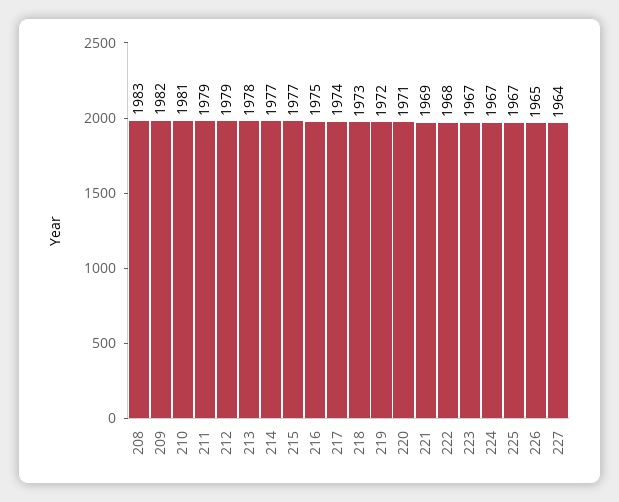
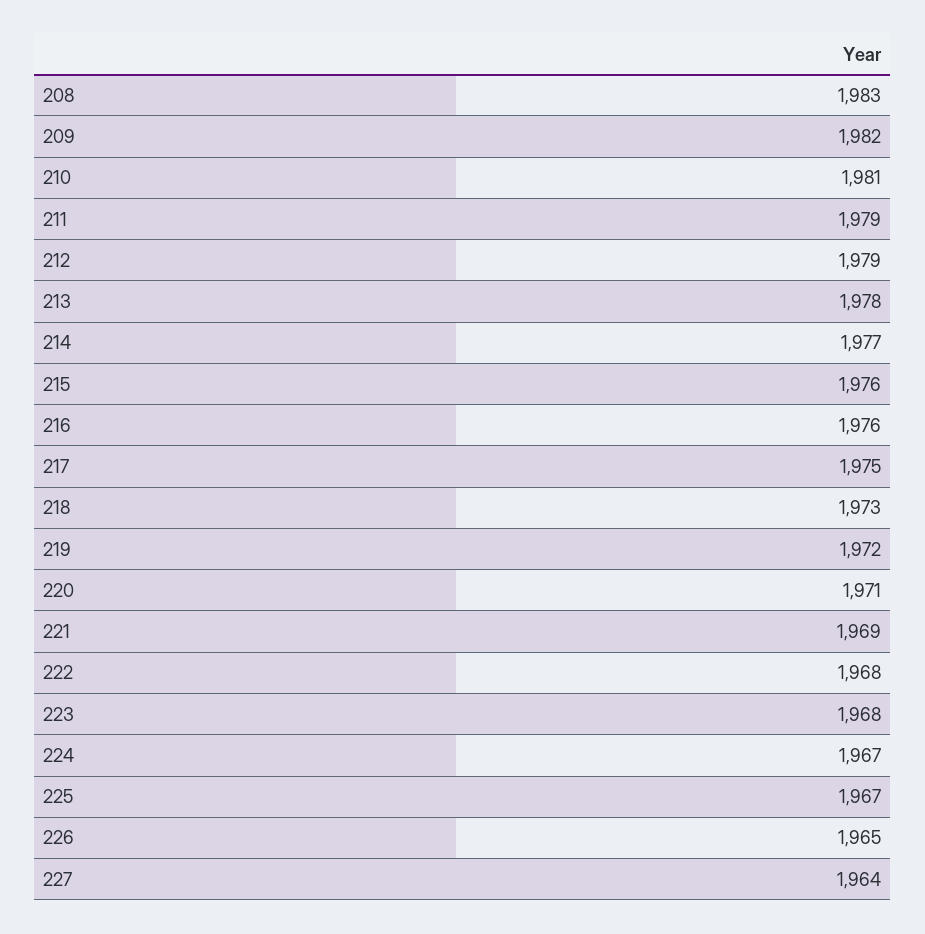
  {
    "208": 1983,
    "209": 1982,
    "210": 1981,
    "211": 1979,
    "212": 1979,
    "213": 1978,
    "214": 1977,
-   "215": 1977,
+   "215": 1976,
-   "216": 1975,
+   "216": 1976,
-   "217": 1974,
+   "217": 1975,
    "218": 1973,
    "219": 1972,
    "220": 1971,
    "221": 1969,
    "222": 1968,
-   "223": 1967,
+   "223": 1968,
    "224": 1967,
    "225": 1967,
    "226": 1965,
    "227": 1964
  }

